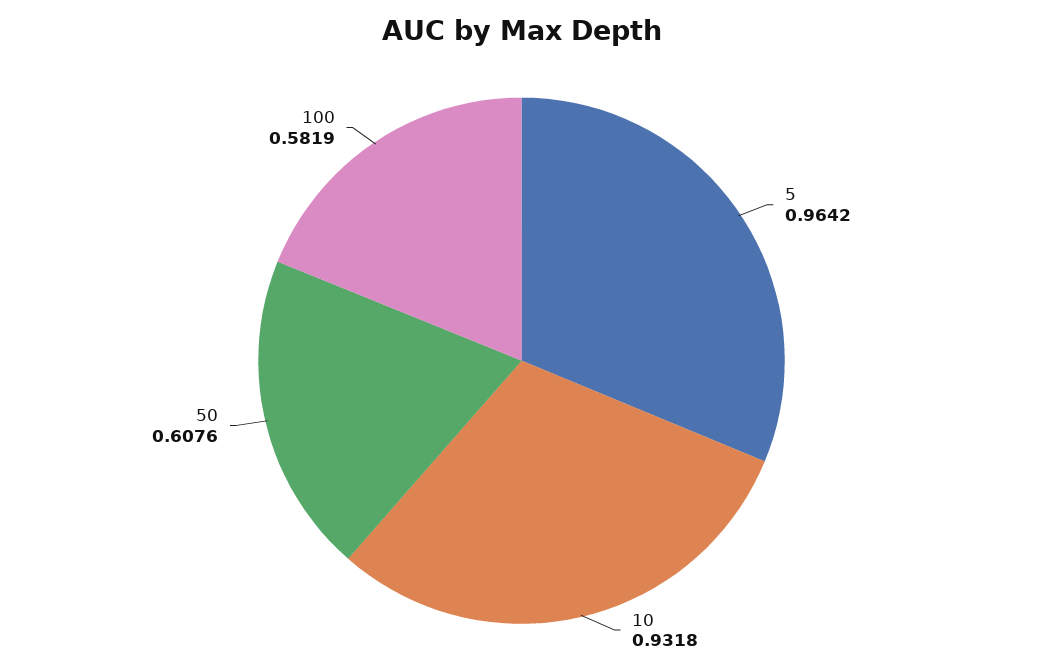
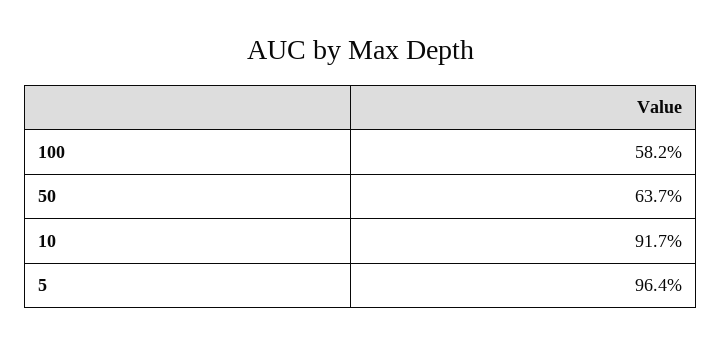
  {
    "5": 0.9642,
-   "10": 0.9318,
+   "10": 0.917,
-   "50": 0.6076,
+   "50": 0.637,
    "100": 0.5819
  }

